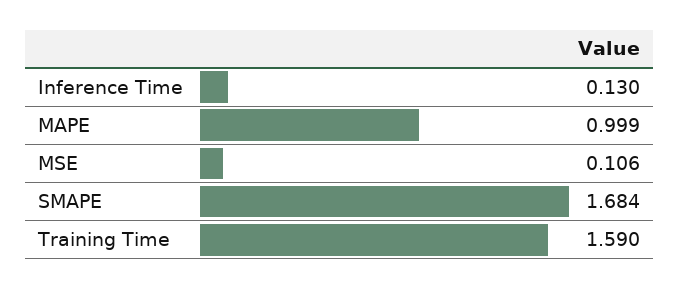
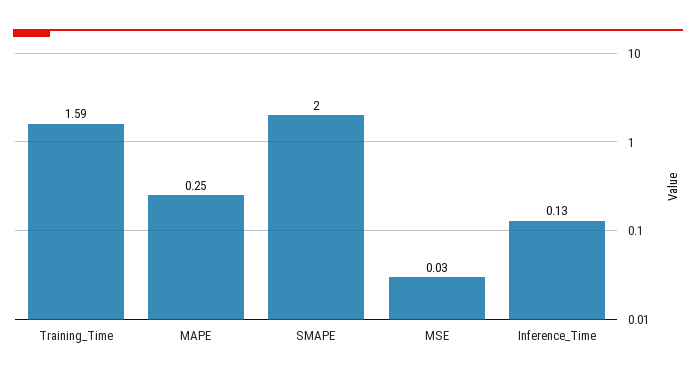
  {
    "Inference Time": 0.13,
-   "MAPE": 0.999,
+   "MAPE": 0.25,
-   "MSE": 0.106,
+   "MSE": 0.03,
-   "SMAPE": 1.684,
+   "SMAPE": 2,
    "Training Time": 1.59
  }

